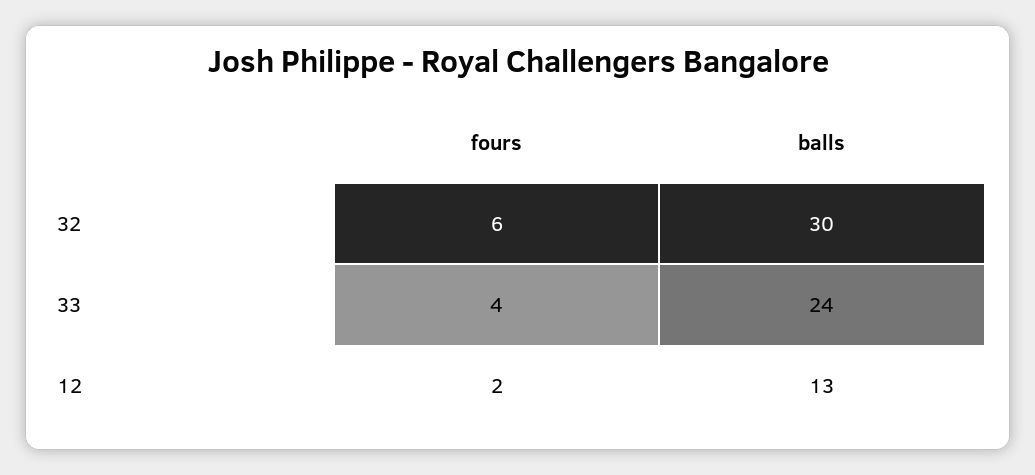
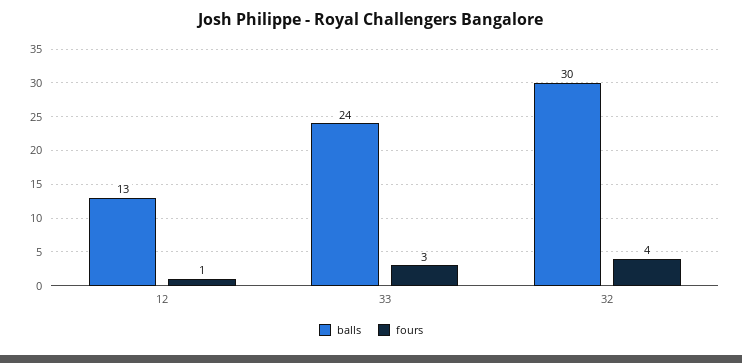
  {
    "fours": {
-     "32": 6,
+     "32": 4,
-     "33": 4,
+     "33": 3,
-     "12": 2
+     "12": 1
    },
    "balls": {
      "32": 30,
      "33": 24,
      "12": 13
    }
  }

